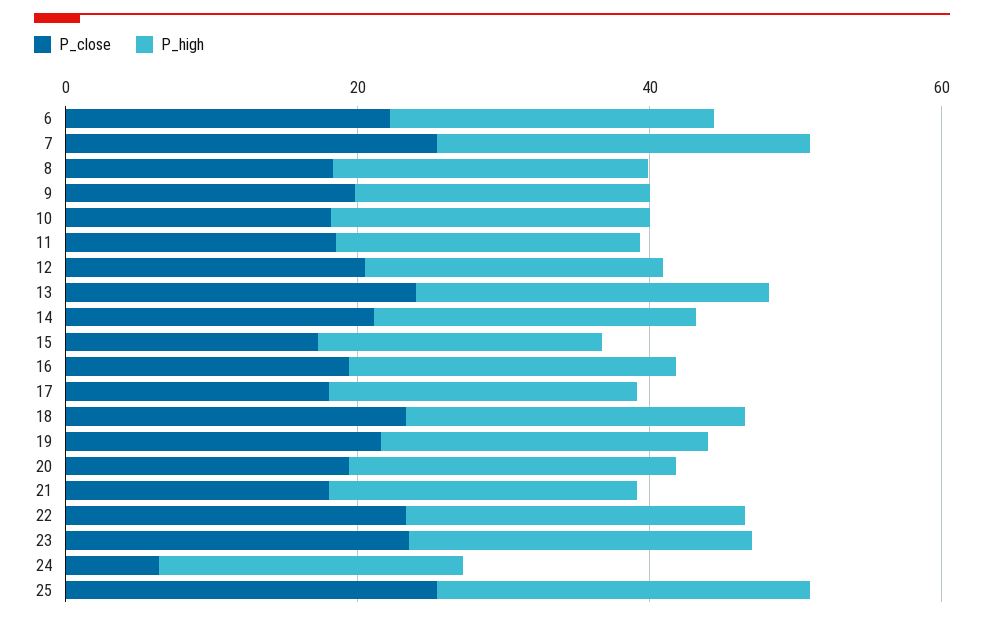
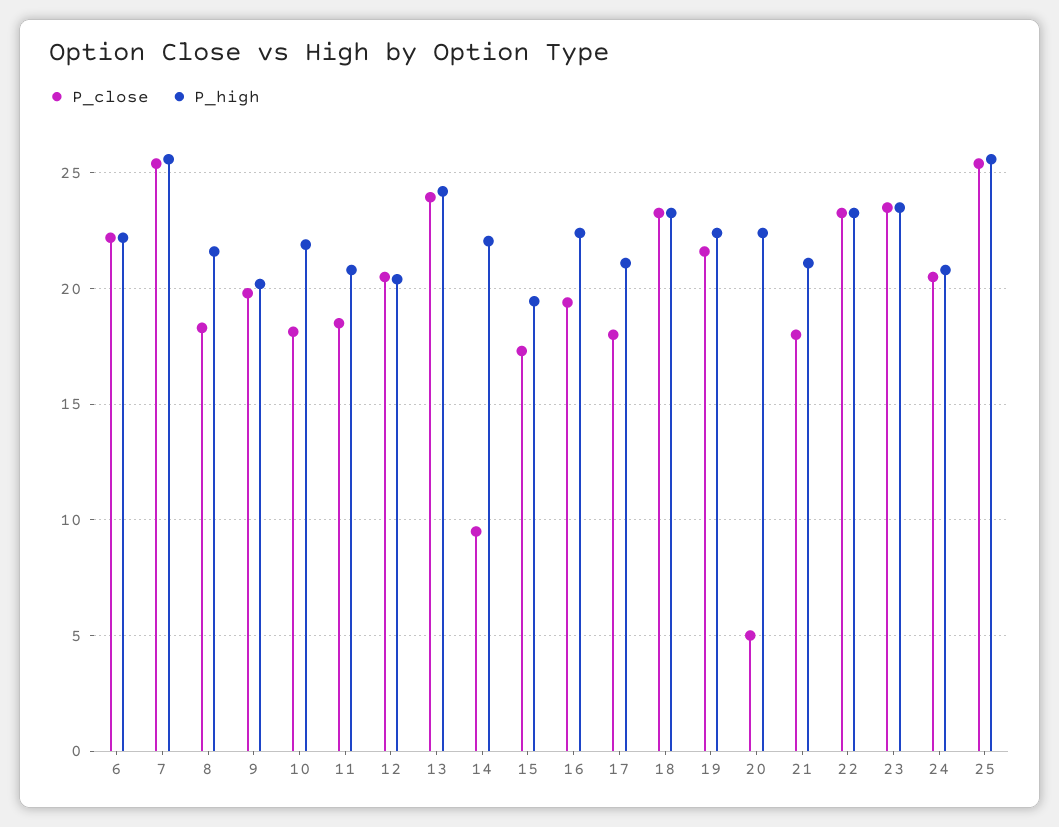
  {
    "P_close": {
      "6": 22,
      "7": 25.5,
      "8": 18.5,
      "9": 20,
      "10": 18,
      "11": 18.5,
      "12": 20.5,
      "13": 24,
-     "14": 20,
+     "14": 9.5,
      "15": 17.5,
      "16": 19.5,
      "17": 18,
      "18": 23.5,
      "19": 21.5,
-     "20": 20,
+     "20": 5,
      "21": 18,
      "22": 23.5,
      "23": 23.5,
-     "24": 5,
+     "24": 20.5,
      "25": 25.5
    },
    "P_high": {
      "6": 22,
      "7": 25.5,
      "8": 21.5,
      "9": 20,
      "10": 22,
      "11": 21,
      "12": 20.5,
      "13": 24,
      "14": 22,
      "15": 19.5,
      "16": 22.5,
      "17": 21,
      "18": 23.5,
      "19": 22.5,
      "20": 22.5,
      "21": 21,
      "22": 23.5,
      "23": 23.5,
      "24": 21,
      "25": 25.5
    }
  }

